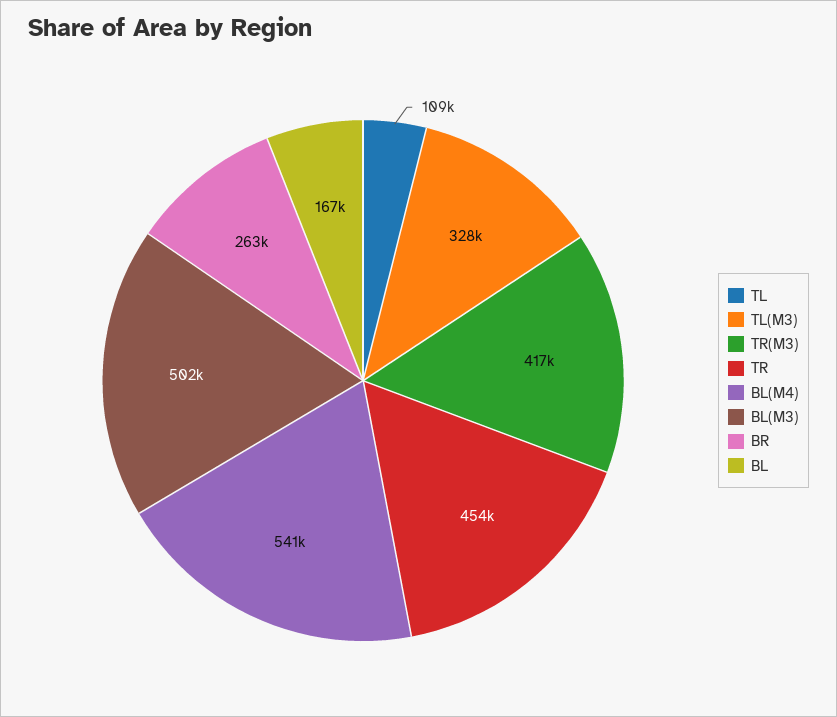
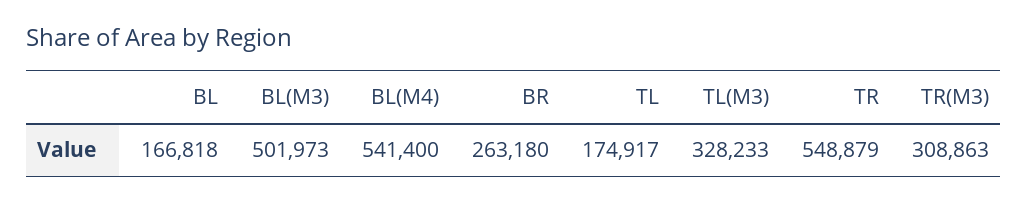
  {
-   "TL": 109000,
+   "TL": 174917,
    "TL(M3)": 328233,
-   "TR(M3)": 417000,
+   "TR(M3)": 308863,
-   "TR": 454000,
+   "TR": 548879,
    "BL(M4)": 541400,
    "BL(M3)": 501973,
    "BR": 263180,
    "BL": 166818
  }

